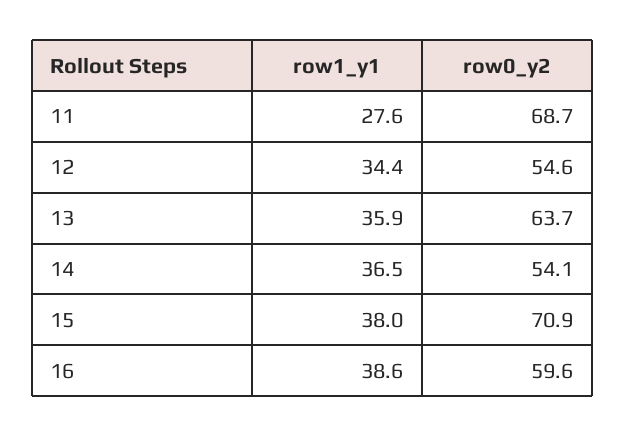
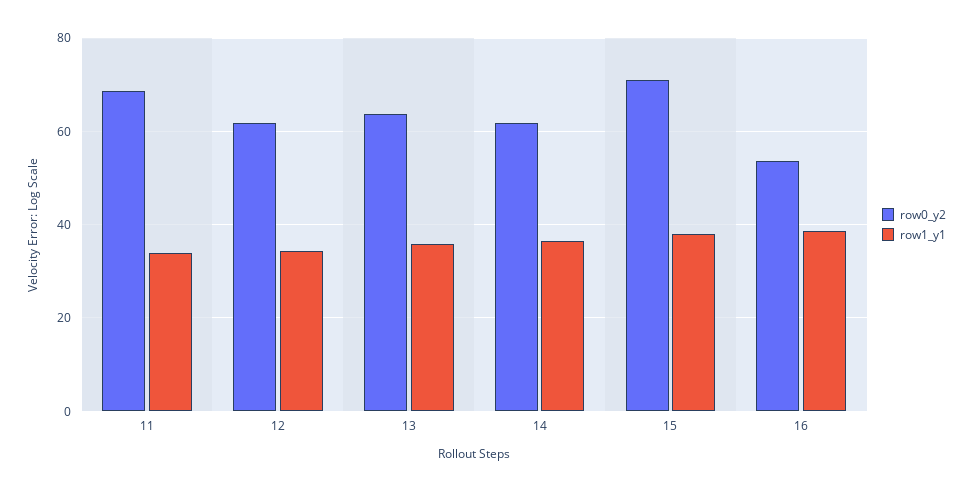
  {
    "row1_y1": {
-     "11": 27.6,
+     "11": 34,
      "12": 34.4,
      "13": 35.9,
      "14": 36.5,
      "15": 38,
      "16": 38.6
    },
    "row0_y2": {
      "11": 68.7,
-     "12": 54.6,
+     "12": 62,
      "13": 63.7,
-     "14": 54.1,
+     "14": 62,
      "15": 70.9,
-     "16": 59.6
+     "16": 54
    }
  }

